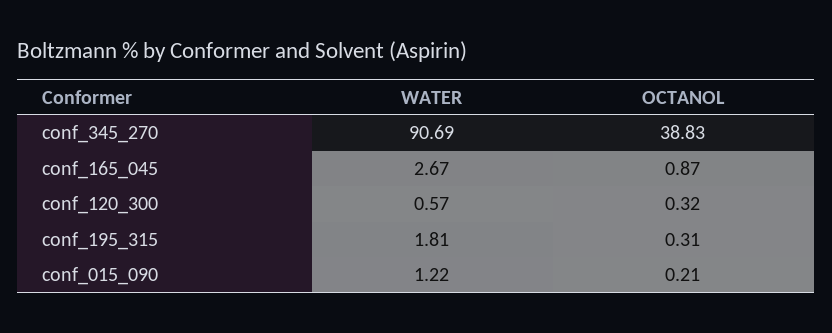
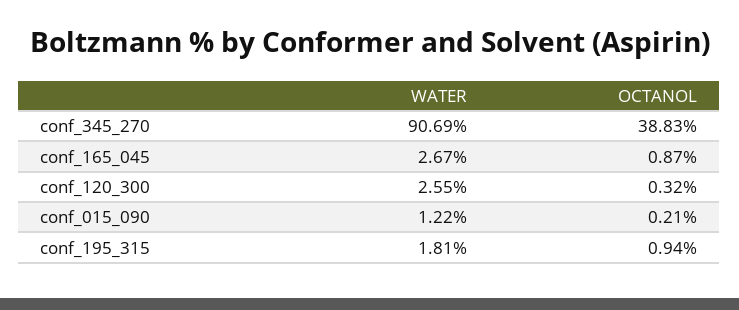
  {
    "WATER": {
      "conf_345_270": 90.69,
      "conf_165_045": 2.67,
-     "conf_120_300": 0.57,
+     "conf_120_300": 2.55,
      "conf_195_315": 1.81,
      "conf_015_090": 1.22
    },
    "OCTANOL": {
      "conf_345_270": 38.83,
      "conf_165_045": 0.87,
      "conf_120_300": 0.32,
-     "conf_195_315": 0.31,
+     "conf_195_315": 0.94,
      "conf_015_090": 0.21
    }
  }

